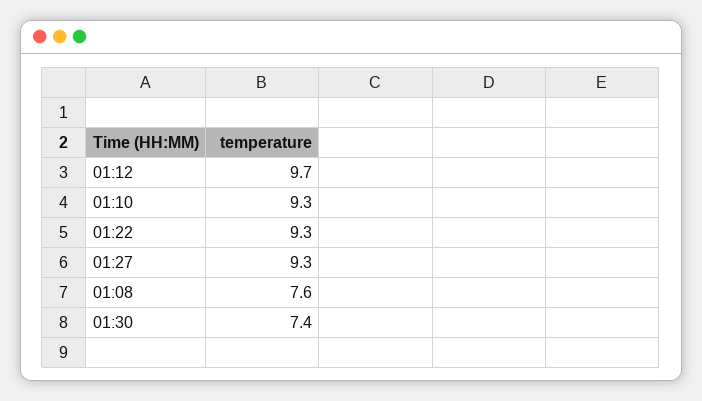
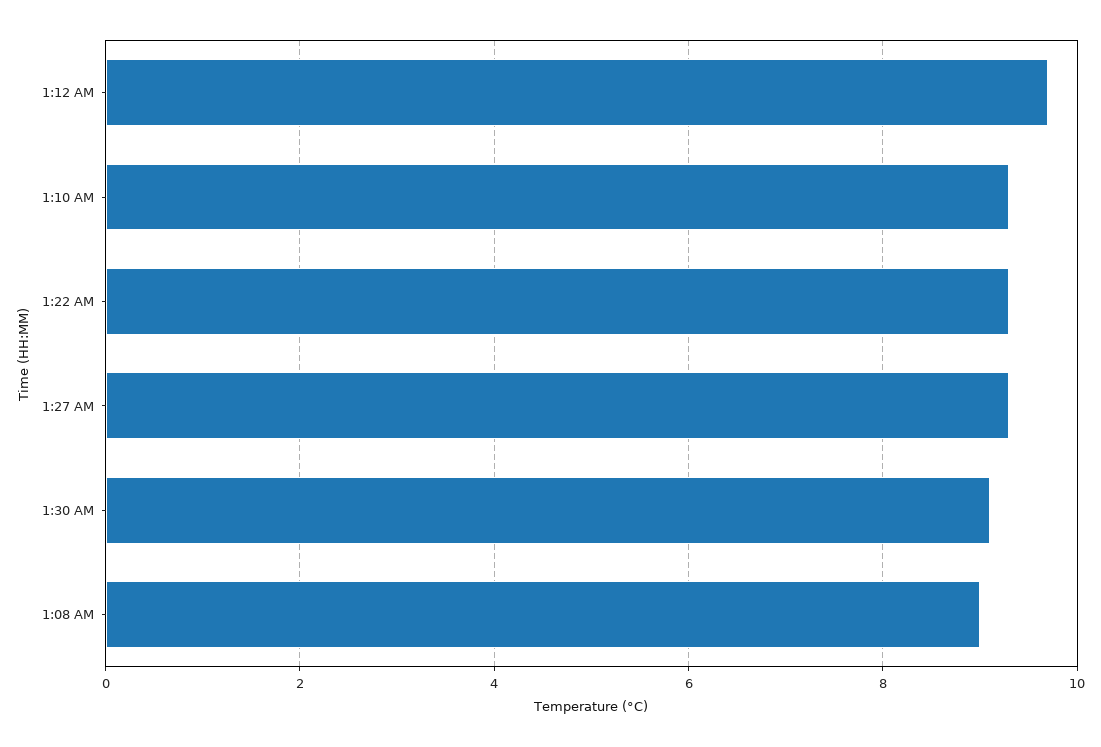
  {
    "01:12": 9.7,
    "01:10": 9.3,
    "01:22": 9.3,
    "01:27": 9.3,
-   "01:08": 7.6,
+   "01:08": 9,
-   "01:30": 7.4
+   "01:30": 9
  }

